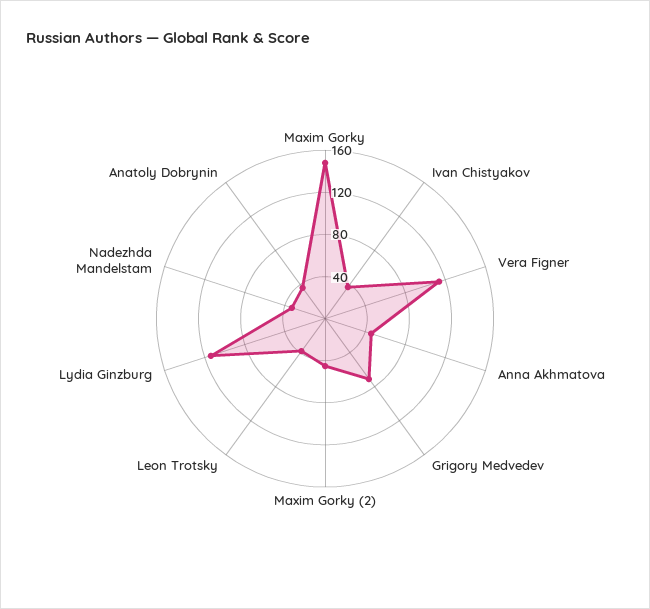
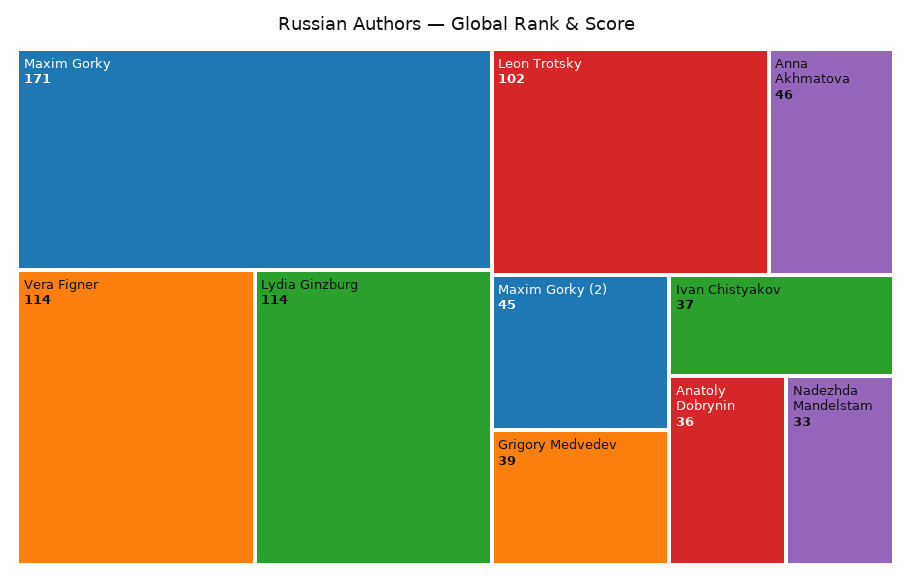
  {
-   "Maxim Gorky": 150,
+   "Maxim Gorky": 171,
    "Ivan Chistyakov": 37,
    "Vera Figner": 114,
    "Anna Akhmatova": 46,
-   "Grigory Medvedev": 70,
+   "Grigory Medvedev": 39,
    "Maxim Gorky (2)": 45,
-   "Leon Trotsky": 40,
+   "Leon Trotsky": 102,
    "Lydia Ginzburg": 114,
    "Nadezhda Mandelstam": 33,
    "Anatoly Dobrynin": 36
  }

